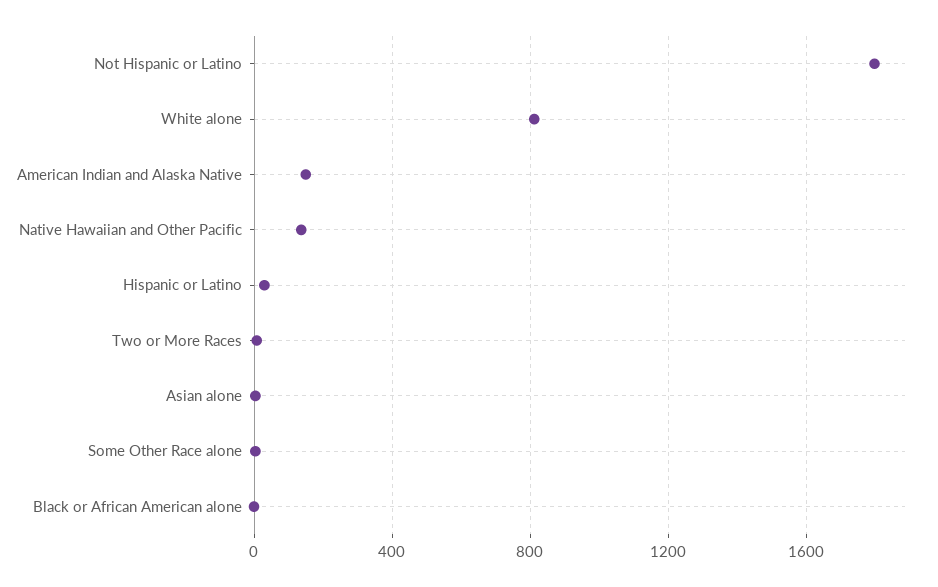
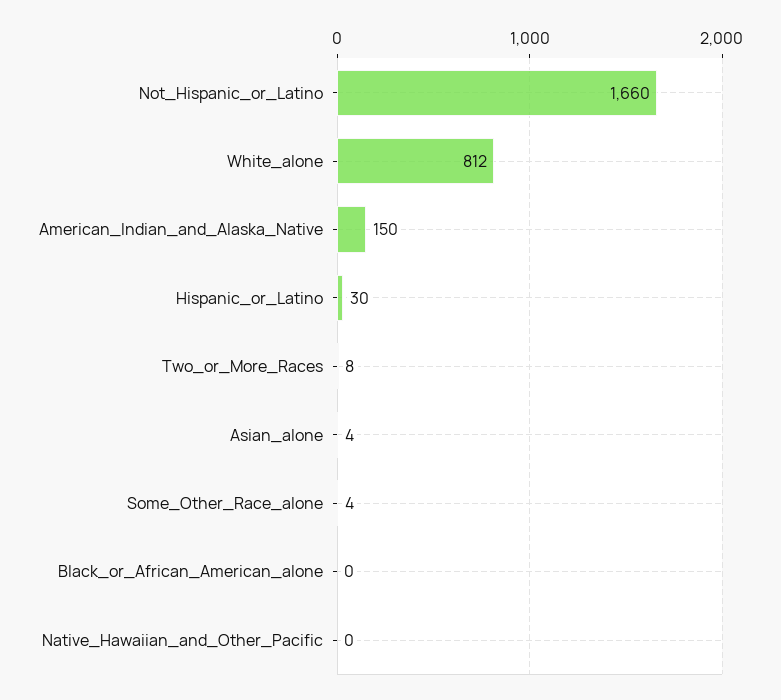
  {
-   "Not Hispanic or Latino": 1800,
+   "Not Hispanic or Latino": 1660,
    "White alone": 812,
    "American Indian and Alaska Native": 150,
-   "Native Hawaiian and Other Pacific": 150,
+   "Native Hawaiian and Other Pacific": 0,
    "Hispanic or Latino": 30,
    "Two or More Races": 8,
    "Asian alone": 4,
    "Some Other Race alone": 4,
    "Black or African American alone": 0
  }

